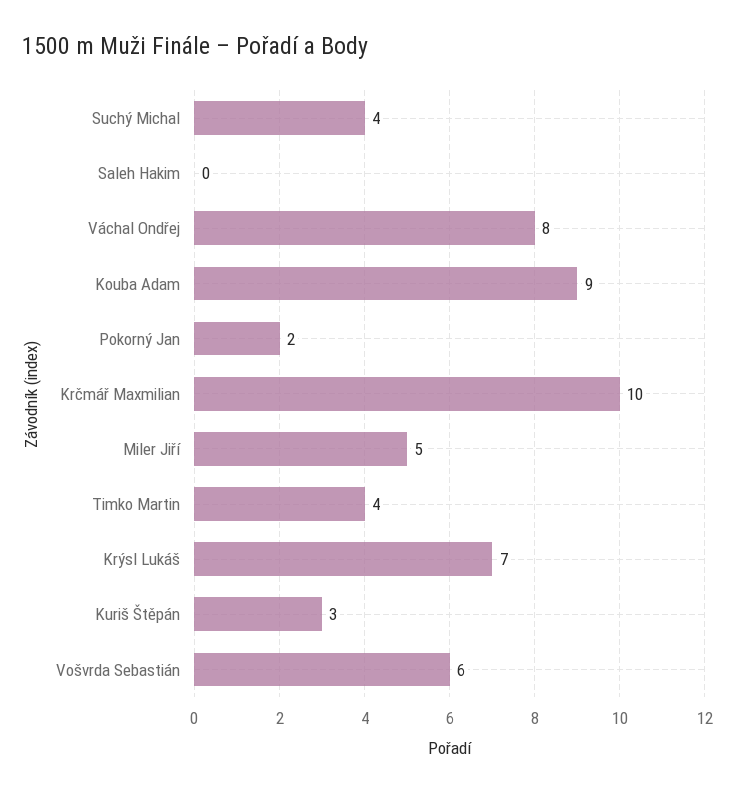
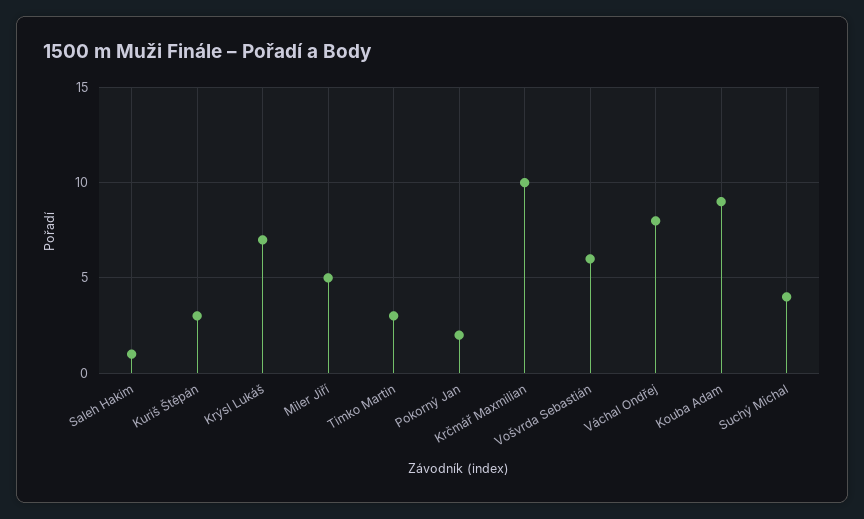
  {
    "Suchý Michal": 4,
-   "Saleh Hakim": 0,
+   "Saleh Hakim": 1,
    "Váchal Ondřej": 8,
    "Kouba Adam": 9,
    "Pokorný Jan": 2,
    "Krčmář Maxmilian": 10,
    "Miler Jiří": 5,
-   "Timko Martin": 4,
+   "Timko Martin": 3,
    "Krýsl Lukáš": 7,
    "Kuriš Štěpán": 3,
    "Vošvrda Sebastián": 6
  }

